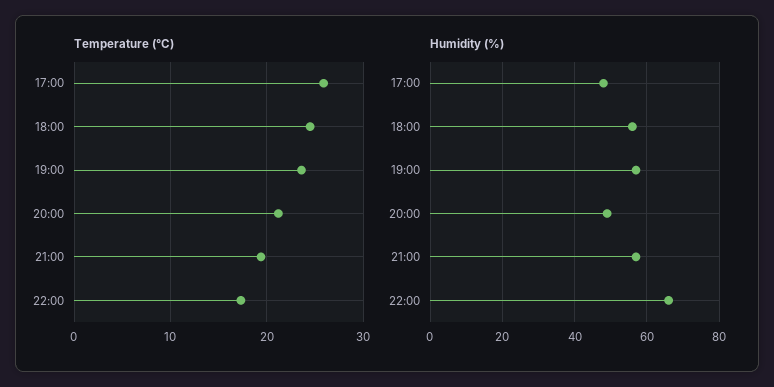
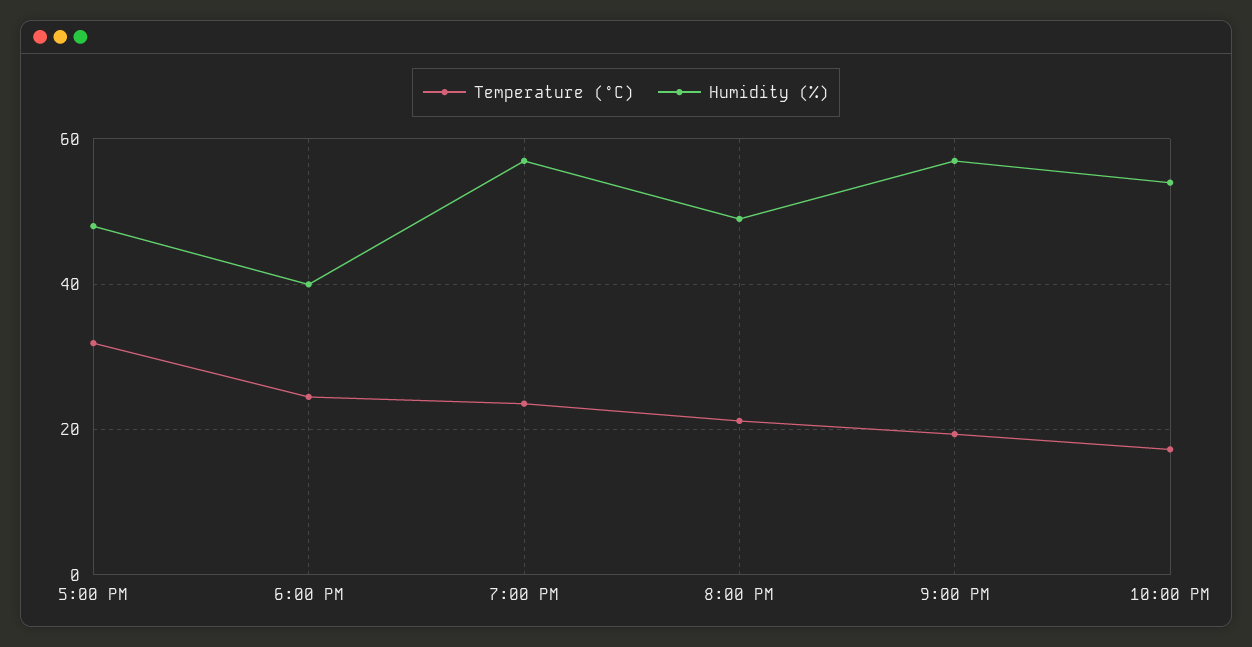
  {
    "Temperature (°C)": {
-     "17:00": 26,
+     "17:00": 32,
      "18:00": 25,
      "19:00": 24,
      "20:00": 21,
      "21:00": 19,
      "22:00": 17
    },
    "Humidity (%)": {
      "17:00": 48,
-     "18:00": 55,
+     "18:00": 40,
      "19:00": 58,
      "20:00": 50,
      "21:00": 58,
-     "22:00": 65
+     "22:00": 54
    }
  }

